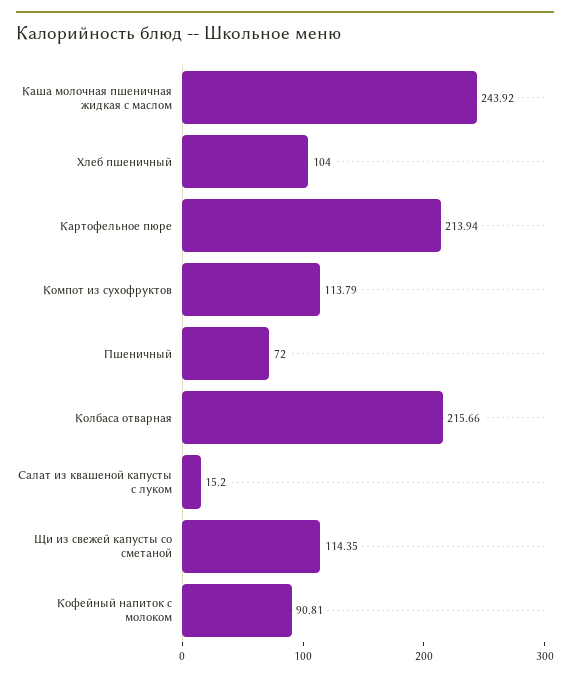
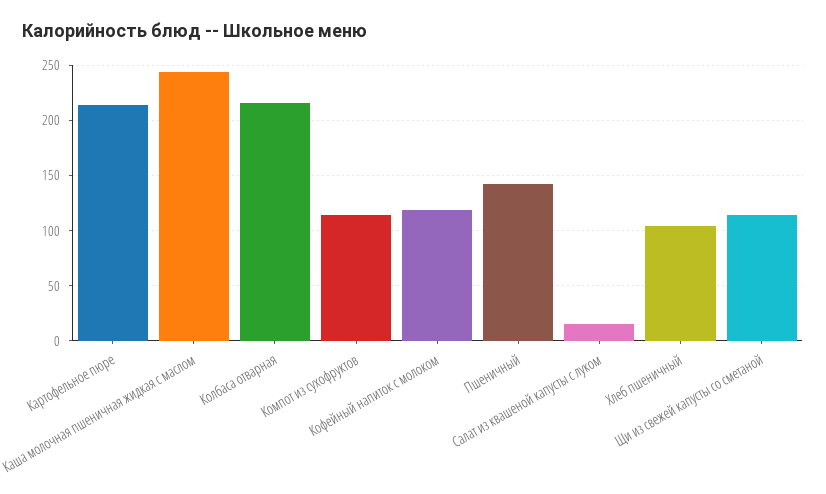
  {
    "Каша молочная пшеничная жидкая с маслом": 243.92,
    "Хлеб пшеничный": 104,
    "Картофельное пюре": 213.94,
    "Компот из сухофруктов": 113.79,
-   "Пшеничный": 72,
+   "Пшеничный": 140,
    "Колбаса отварная": 215.66,
    "Салат из квашеной капусты с луком": 15.2,
    "Щи из свежей капусты со сметаной": 114.35,
-   "Кофейный напиток с молоком": 90.81
+   "Кофейный напиток с молоком": 120
  }

